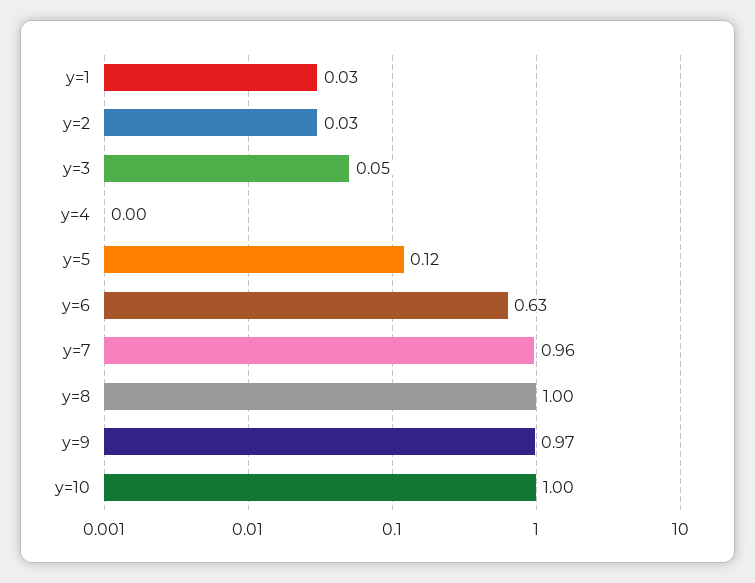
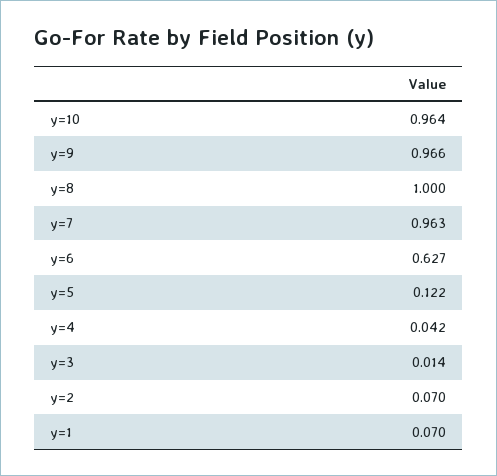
  {
-   "y=1": 0.03,
+   "y=1": 0.07,
-   "y=2": 0.03,
+   "y=2": 0.07,
-   "y=3": 0.05,
+   "y=3": 0.014,
-   "y=4": 0,
+   "y=4": 0.042,
    "y=5": 0.122,
    "y=6": 0.627,
    "y=7": 0.963,
    "y=8": 1,
    "y=9": 0.966,
-   "y=10": 1
+   "y=10": 0.964
  }

